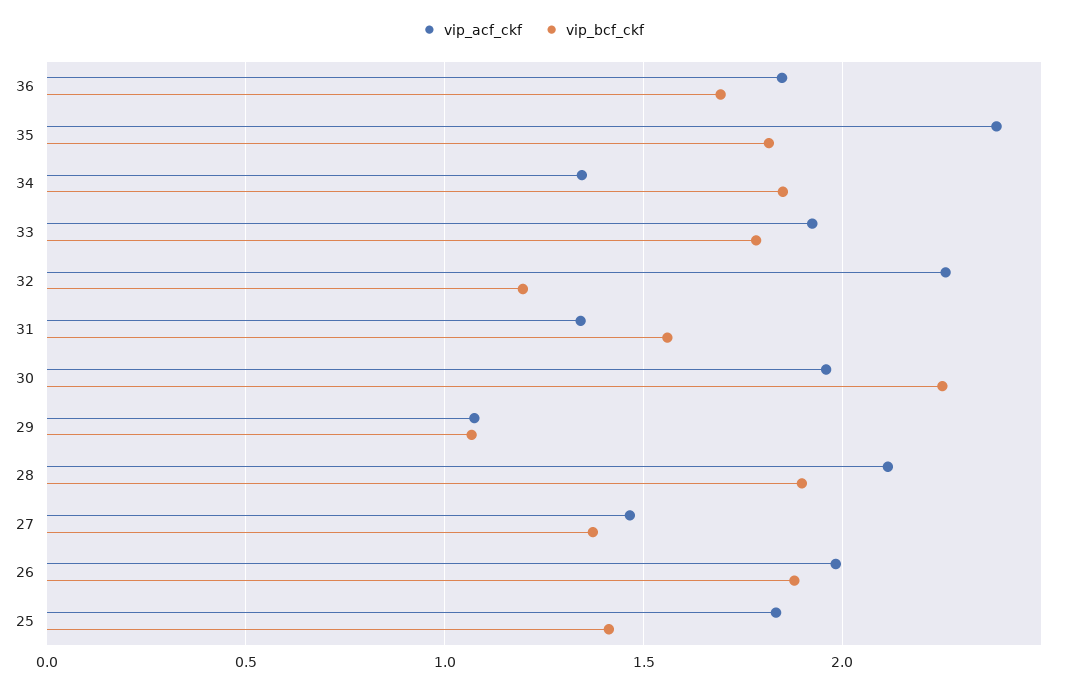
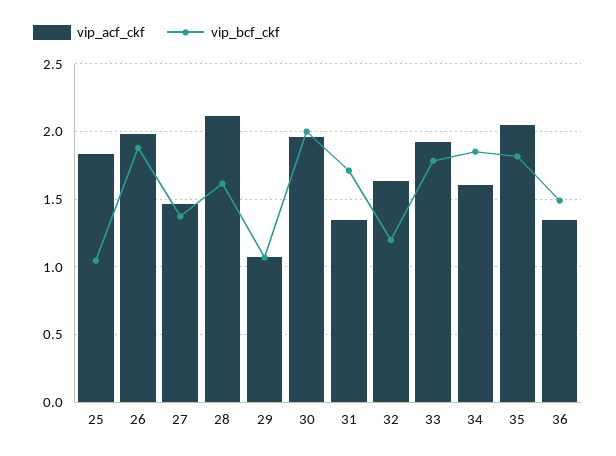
  {
    "vip_acf_ckf": {
-     "36": 1.85,
+     "36": 1.35,
-     "35": 2.4,
+     "35": 2.05,
-     "34": 1.35,
+     "34": 1.6,
      "33": 1.9,
-     "32": 2.25,
+     "32": 1.65,
      "31": 1.35,
      "30": 1.95,
      "29": 1.1,
      "28": 2.1,
      "27": 1.45,
      "26": 2,
      "25": 1.85
    },
    "vip_bcf_ckf": {
-     "36": 1.7,
+     "36": 1.5,
      "35": 1.8,
      "34": 1.85,
      "33": 1.8,
      "32": 1.2,
-     "31": 1.55,
+     "31": 1.7,
-     "30": 2.25,
+     "30": 2,
      "29": 1.05,
-     "28": 1.9,
+     "28": 1.6,
      "27": 1.35,
      "26": 1.9,
-     "25": 1.4
+     "25": 1.05
    }
  }

